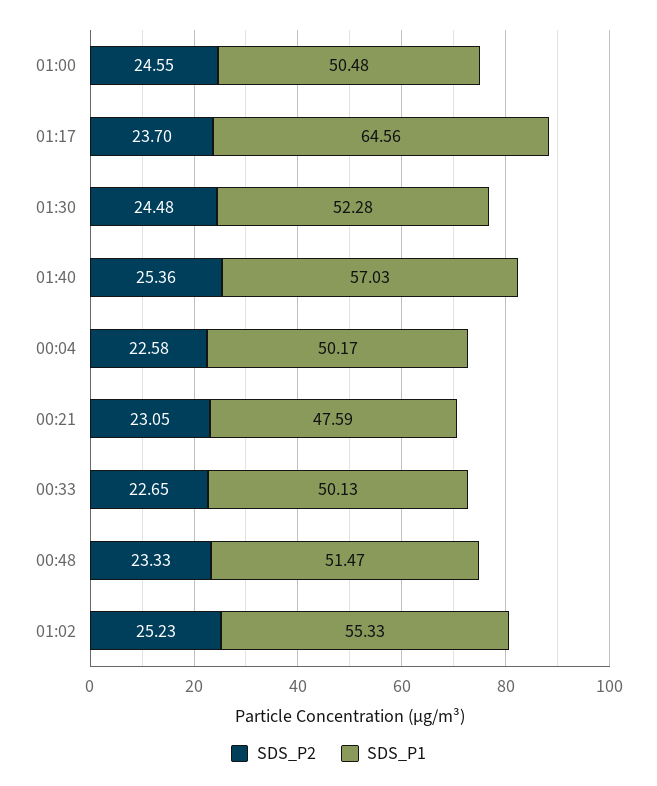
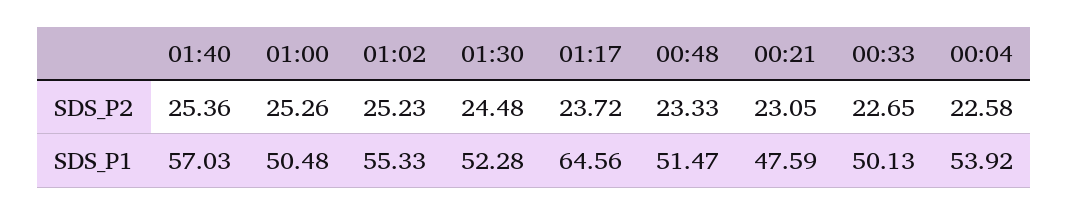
  {
    "SDS_P2": {
-     "01:00": 24.55,
+     "01:00": 25.26,
-     "01:17": 23.7,
+     "01:17": 23.72,
      "01:30": 24.48,
      "01:40": 25.36,
      "00:04": 22.58,
      "00:21": 23.05,
      "00:33": 22.65,
      "00:48": 23.33,
      "01:02": 25.23
    },
    "SDS_P1": {
      "01:00": 50.48,
      "01:17": 64.56,
      "01:30": 52.28,
      "01:40": 57.03,
-     "00:04": 50.17,
+     "00:04": 53.92,
      "00:21": 47.59,
      "00:33": 50.13,
      "00:48": 51.47,
      "01:02": 55.33
    }
  }

